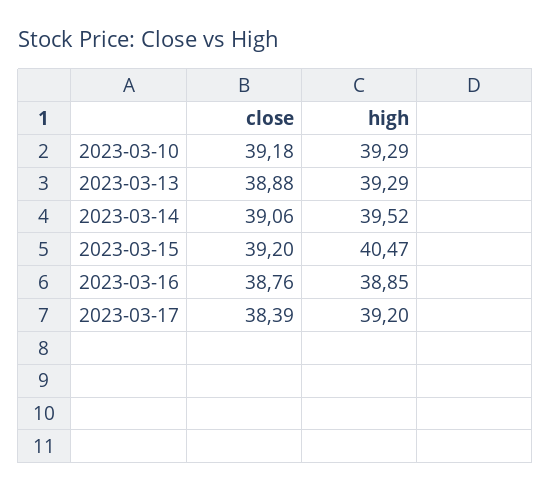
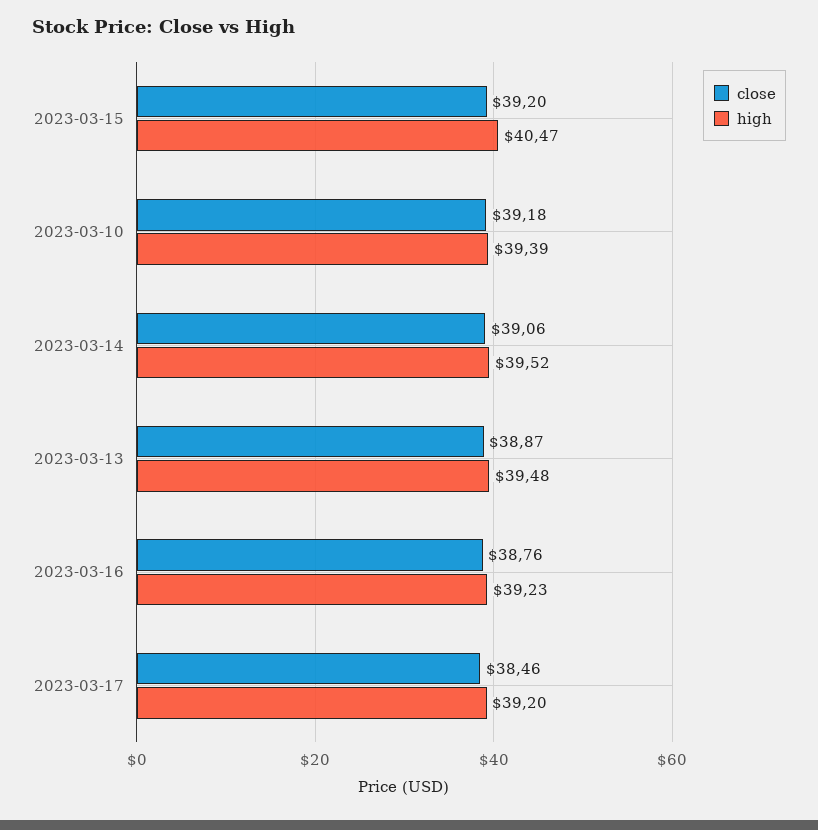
  {
    "close": {
      "2023-03-10": 39.18,
-     "2023-03-13": 38.88,
+     "2023-03-13": 38.87,
      "2023-03-14": 39.06,
      "2023-03-15": 39.2,
      "2023-03-16": 38.76,
-     "2023-03-17": 38.39
+     "2023-03-17": 38.46
    },
    "high": {
-     "2023-03-10": 39.29,
+     "2023-03-10": 39.39,
-     "2023-03-13": 39.29,
+     "2023-03-13": 39.48,
      "2023-03-14": 39.52,
      "2023-03-15": 40.47,
-     "2023-03-16": 38.85,
+     "2023-03-16": 39.23,
      "2023-03-17": 39.2
    }
  }

